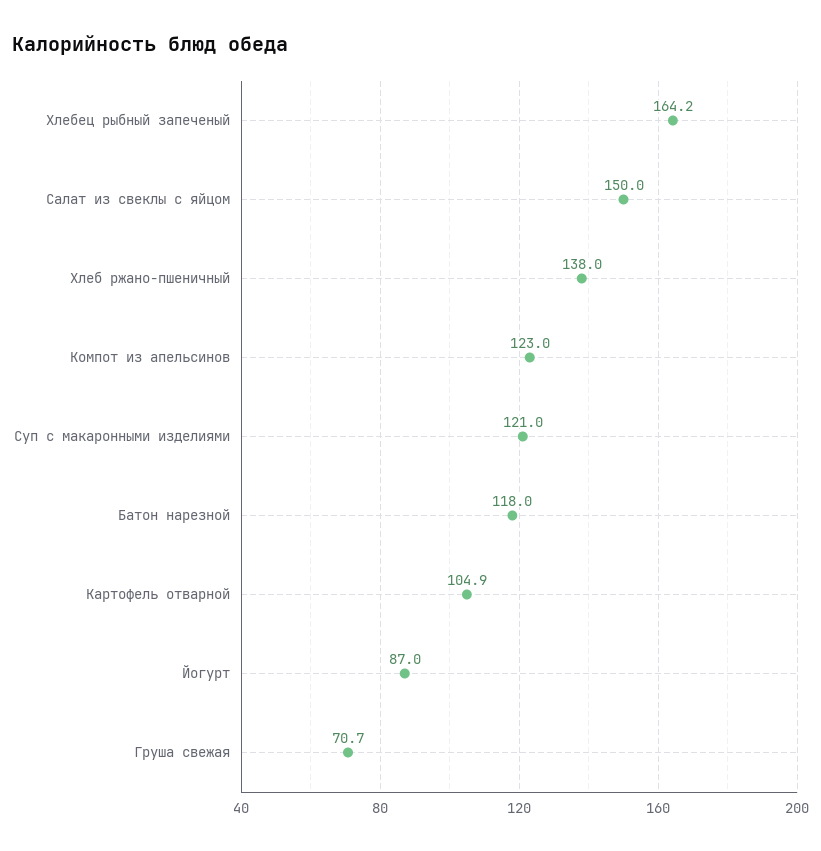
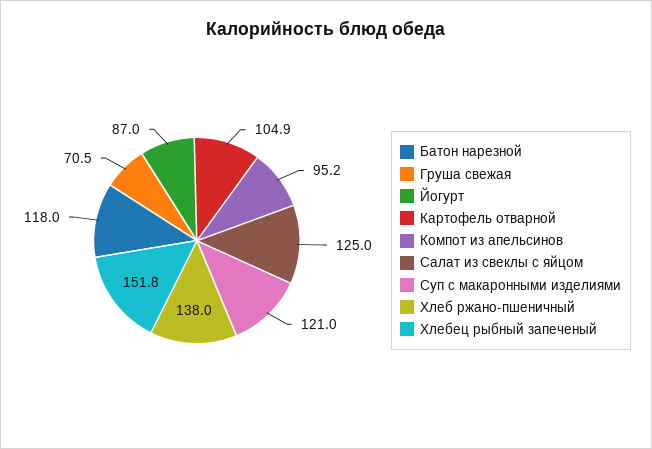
  {
-   "Хлебец рыбный запеченый": 164.2,
+   "Хлебец рыбный запеченый": 151.8,
-   "Салат из свеклы с яйцом": 150,
+   "Салат из свеклы с яйцом": 125,
    "Хлеб ржано-пшеничный": 138,
-   "Компот из апельсинов": 123,
+   "Компот из апельсинов": 95.2,
    "Суп с макаронными изделиями": 121,
    "Батон нарезной": 118,
    "Картофель отварной": 104.9,
    "Йогурт": 87,
-   "Груша свежая": 70.7
+   "Груша свежая": 70.5
  }

